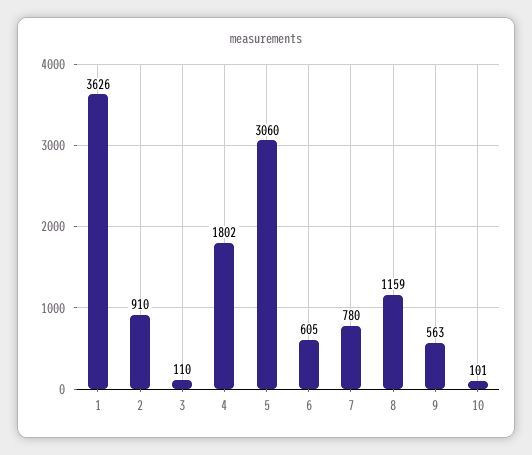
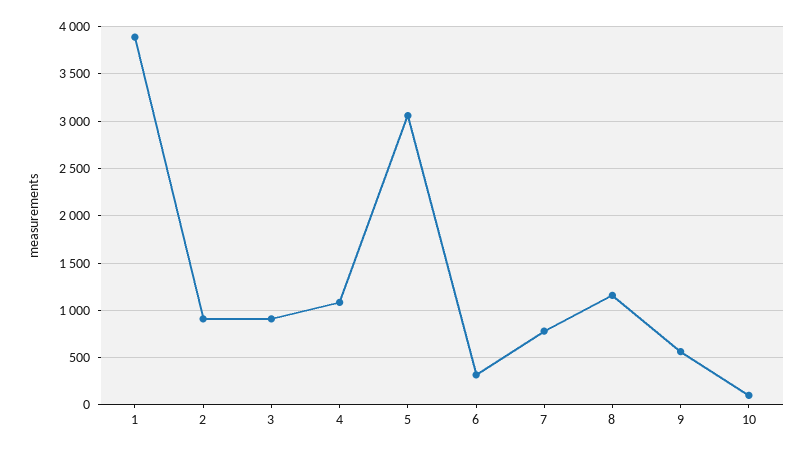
  {
-   "1": 3626,
+   "1": 3900,
    "2": 910,
-   "3": 110,
+   "3": 900,
-   "4": 1802,
+   "4": 1100,
    "5": 3060,
-   "6": 605,
+   "6": 300,
    "7": 780,
    "8": 1159,
    "9": 563,
    "10": 101
  }

